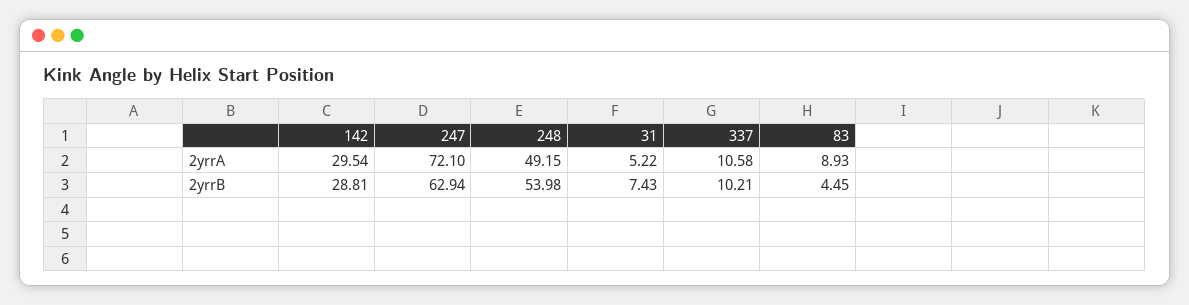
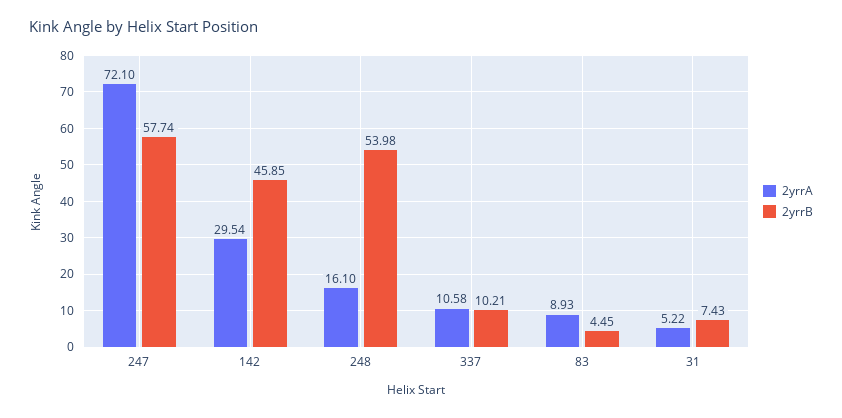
  {
    "2yrrA": {
      "142": 29.54,
      "247": 72.1,
-     "248": 49.15,
+     "248": 16.1,
      "31": 5.22,
      "337": 10.58,
      "83": 8.93
    },
    "2yrrB": {
-     "142": 28.81,
+     "142": 45.85,
-     "247": 62.94,
+     "247": 57.74,
      "248": 53.98,
      "31": 7.43,
      "337": 10.21,
      "83": 4.45
    }
  }

